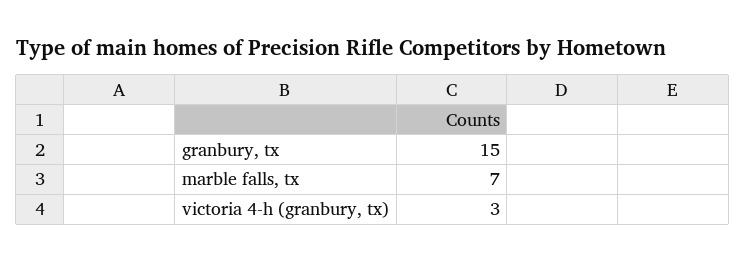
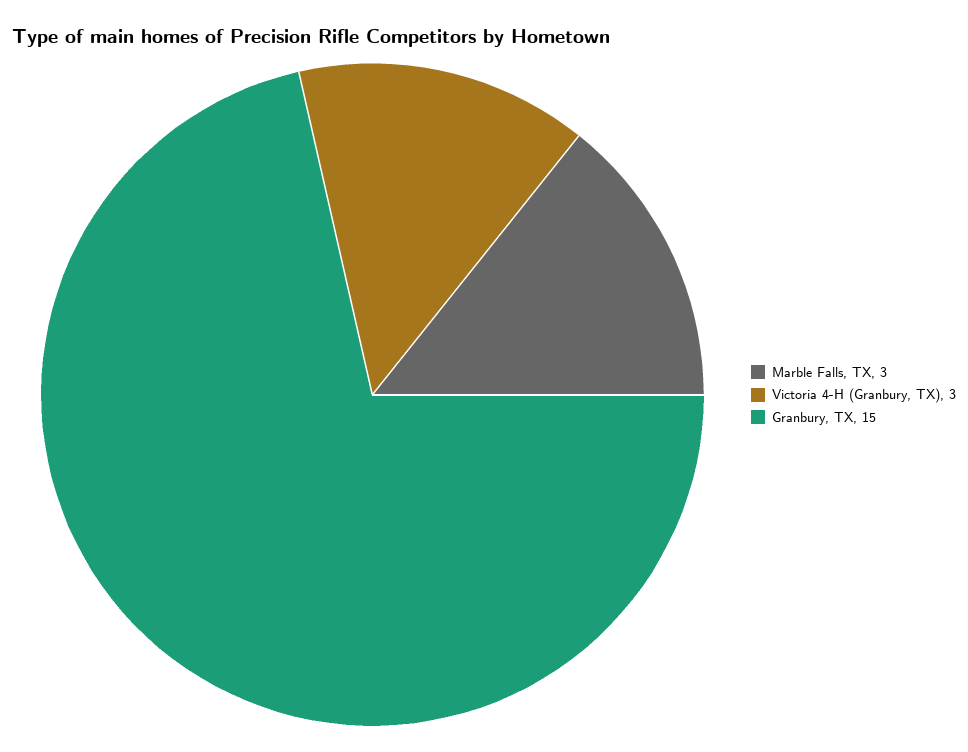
  {
    "granbury, tx": 15,
-   "marble falls, tx": 7,
+   "marble falls, tx": 3,
    "victoria 4-h (granbury, tx)": 3
  }

